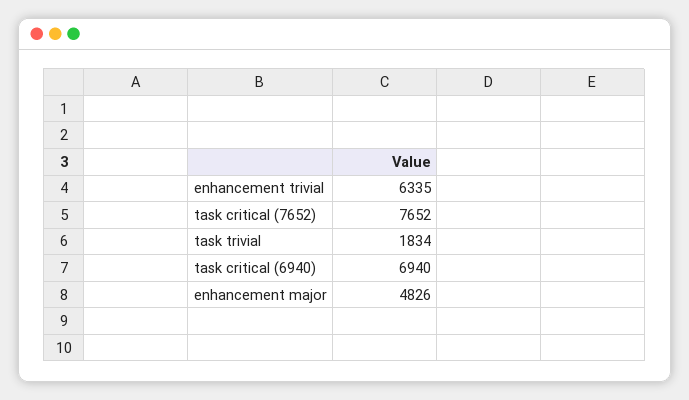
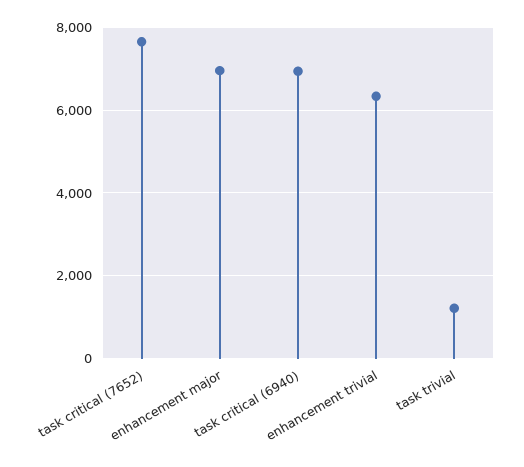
  {
    "enhancement trivial": 6335,
    "task critical (7652)": 7652,
-   "task trivial": 1834,
+   "task trivial": 1200,
    "task critical (6940)": 6940,
-   "enhancement major": 4826
+   "enhancement major": 7000
  }

